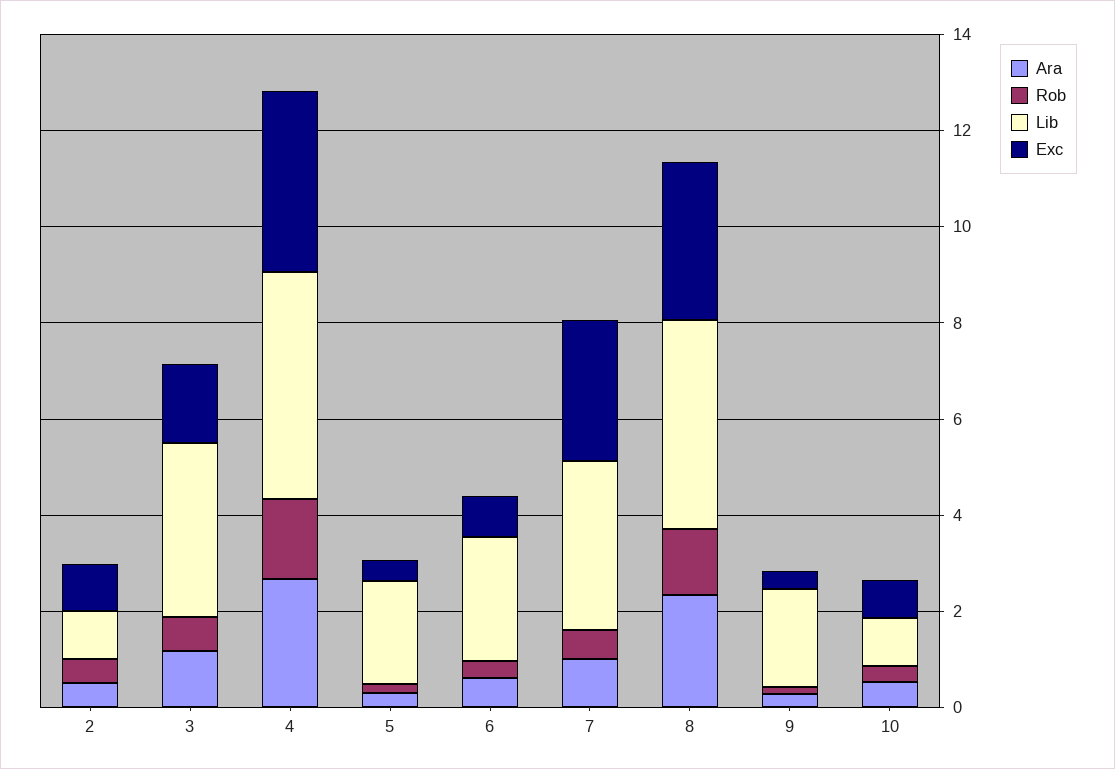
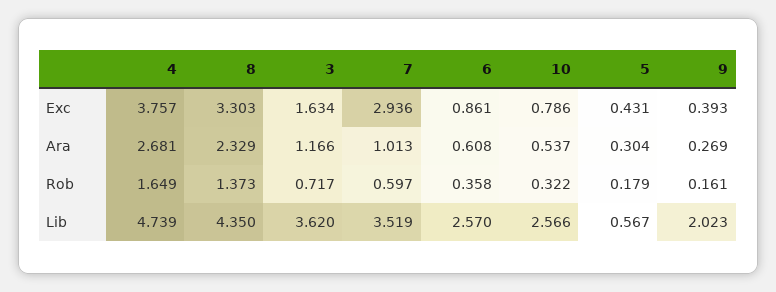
  {
    "Ara": {
-     "2": 0.5,
      "3": 1.166,
      "4": 2.681,
      "5": 0.304,
      "6": 0.608,
      "7": 1.013,
      "8": 2.329,
      "9": 0.269,
      "10": 0.537
    },
    "Rob": {
-     "2": 0.5,
      "3": 0.717,
      "4": 1.649,
      "5": 0.179,
      "6": 0.358,
      "7": 0.597,
      "8": 1.373,
      "9": 0.161,
      "10": 0.322
    },
    "Lib": {
-     "2": 1,
      "3": 3.62,
      "4": 4.739,
-     "5": 2,
+     "5": 0.567,
      "6": 2.57,
      "7": 3.519,
      "8": 4.35,
      "9": 2.023,
-     "10": 1
+     "10": 2.566
    },
    "Exc": {
-     "2": 1,
      "3": 1.634,
      "4": 3.757,
      "5": 0.431,
      "6": 0.861,
      "7": 2.936,
      "8": 3.303,
      "9": 0.393,
      "10": 0.786
    }
  }

